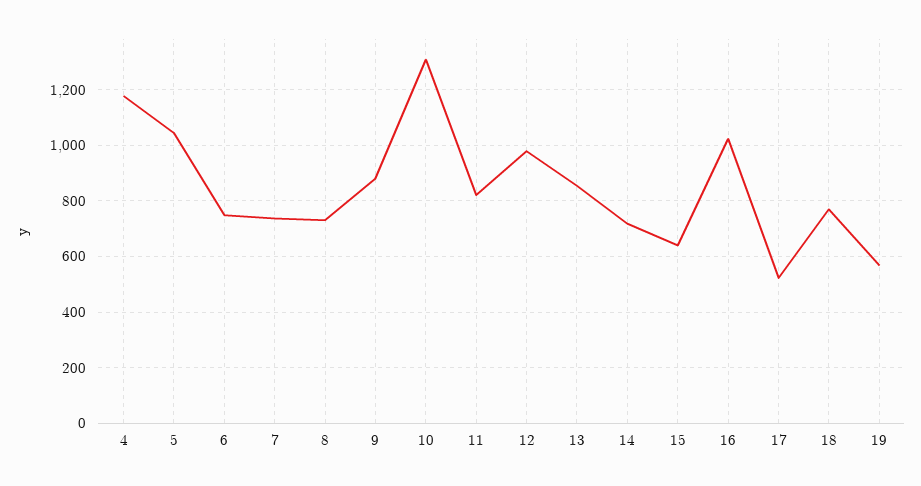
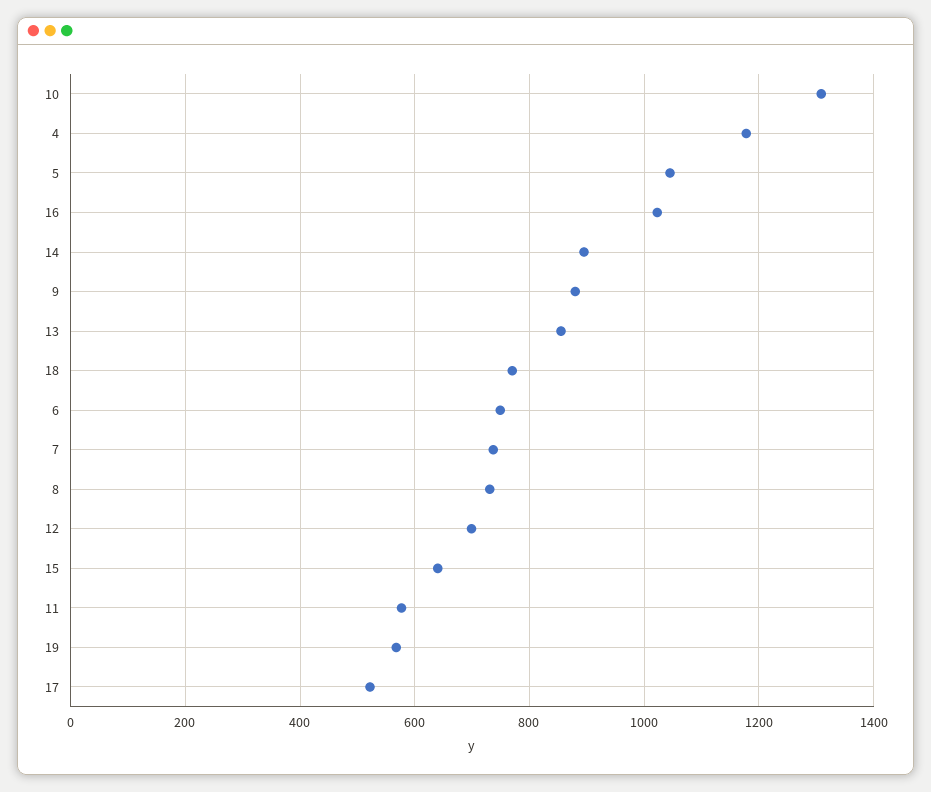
  {
    "4": 1180,
    "5": 1040,
    "6": 740,
    "7": 740,
    "8": 740,
    "9": 880,
    "10": 1300,
-   "11": 825,
+   "11": 580,
-   "12": 975,
+   "12": 700,
    "13": 860,
-   "14": 725,
+   "14": 900,
    "15": 640,
    "16": 1020,
    "17": 520,
    "18": 780,
    "19": 560
  }

